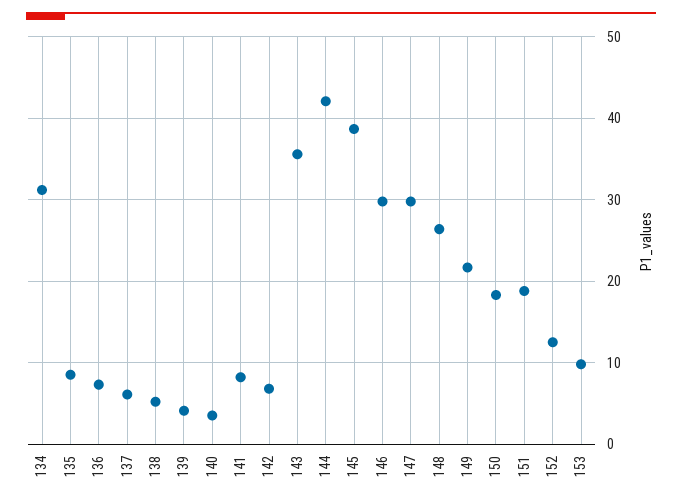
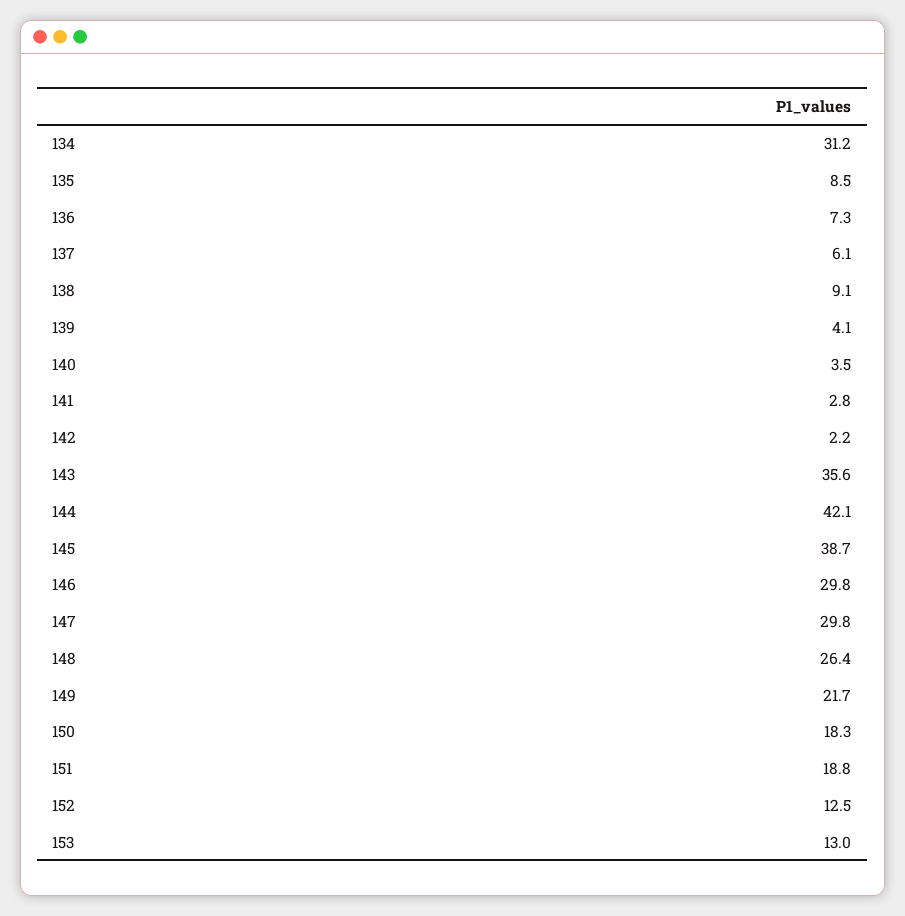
  {
    "134": 31.2,
    "135": 8.5,
    "136": 7.3,
    "137": 6.1,
-   "138": 5,
+   "138": 9.1,
    "139": 4.1,
    "140": 3.5,
-   "141": 8,
+   "141": 2.8,
-   "142": 7,
+   "142": 2.2,
    "143": 35.6,
    "144": 42.1,
    "145": 38.7,
    "146": 29.8,
    "147": 29.8,
    "148": 26.4,
    "149": 21.7,
    "150": 18.3,
    "151": 18.8,
    "152": 12.5,
-   "153": 10
+   "153": 13
  }

